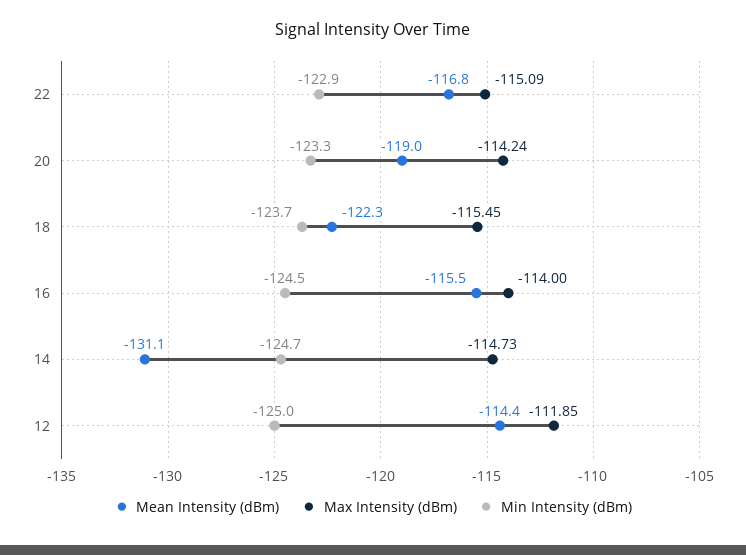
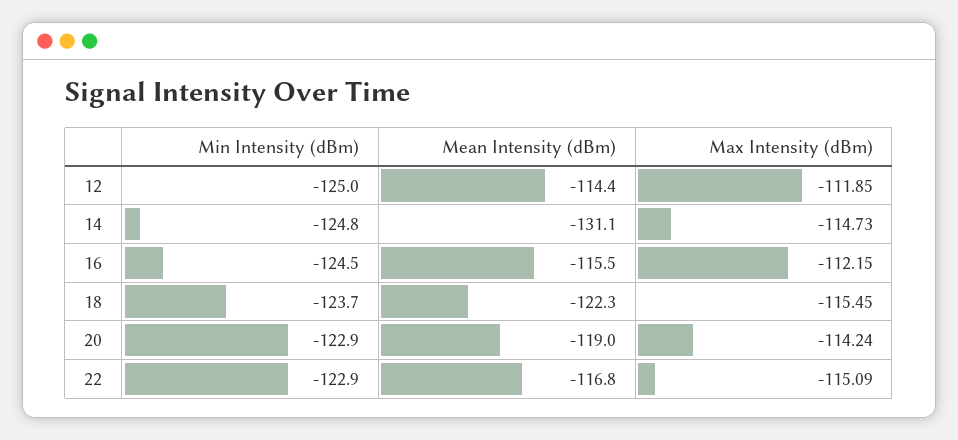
  {
    "Mean Intensity (dBm)": {
      "22": -116.8,
      "20": -119,
      "18": -122.3,
      "16": -115.5,
      "14": -131.1,
      "12": -114.4
    },
    "Max Intensity (dBm)": {
      "22": -115.09,
      "20": -114.24,
      "18": -115.45,
-     "16": -114,
+     "16": -112.15,
      "14": -114.73,
      "12": -111.85
    },
    "Min Intensity (dBm)": {
      "22": -122.9,
-     "20": -123.3,
+     "20": -122.9,
      "18": -123.7,
      "16": -124.5,
-     "14": -124.7,
+     "14": -124.8,
      "12": -125
    }
  }

